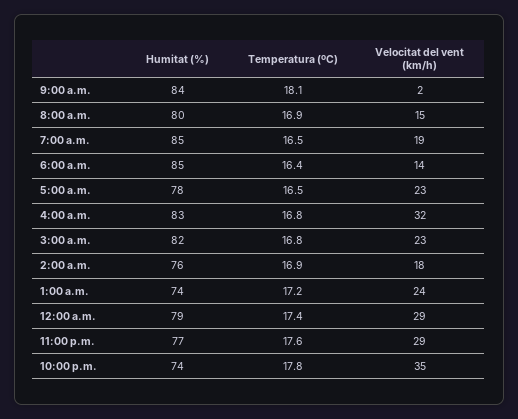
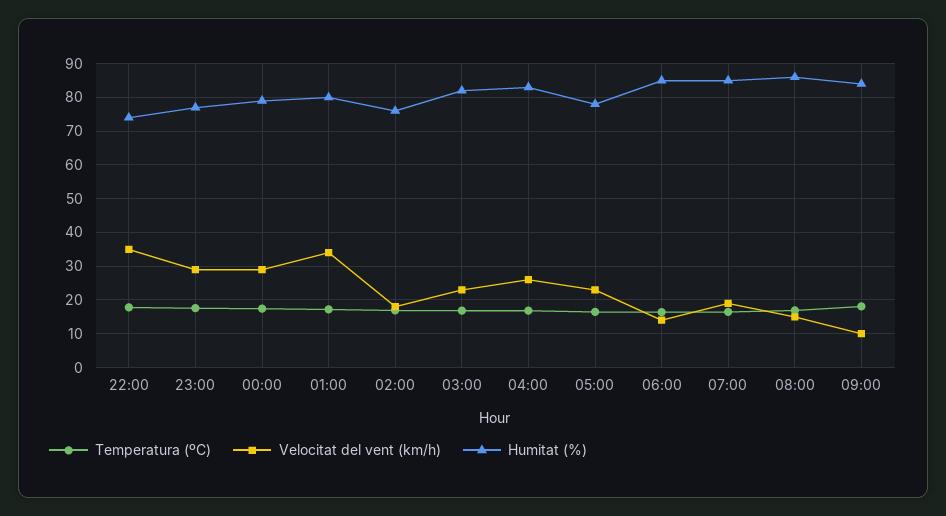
  {
    "Humitat (%)": {
      "9:00 a.m.": 84,
-     "8:00 a.m.": 80,
+     "8:00 a.m.": 86,
      "7:00 a.m.": 85,
      "6:00 a.m.": 85,
      "5:00 a.m.": 78,
      "4:00 a.m.": 83,
      "3:00 a.m.": 82,
      "2:00 a.m.": 76,
-     "1:00 a.m.": 74,
+     "1:00 a.m.": 80,
      "12:00 a.m.": 79,
      "11:00 p.m.": 77,
      "10:00 p.m.": 74
    },
    "Temperatura (ºC)": {
      "9:00 a.m.": 18.1,
      "8:00 a.m.": 16.9,
      "7:00 a.m.": 16.5,
      "6:00 a.m.": 16.4,
      "5:00 a.m.": 16.5,
      "4:00 a.m.": 16.8,
      "3:00 a.m.": 16.8,
      "2:00 a.m.": 16.9,
      "1:00 a.m.": 17.2,
      "12:00 a.m.": 17.4,
      "11:00 p.m.": 17.6,
      "10:00 p.m.": 17.8
    },
    "Velocitat del vent (km/h)": {
-     "9:00 a.m.": 2,
+     "9:00 a.m.": 10,
      "8:00 a.m.": 15,
      "7:00 a.m.": 19,
      "6:00 a.m.": 14,
      "5:00 a.m.": 23,
-     "4:00 a.m.": 32,
+     "4:00 a.m.": 26,
      "3:00 a.m.": 23,
      "2:00 a.m.": 18,
-     "1:00 a.m.": 24,
+     "1:00 a.m.": 34,
      "12:00 a.m.": 29,
      "11:00 p.m.": 29,
      "10:00 p.m.": 35
    }
  }

